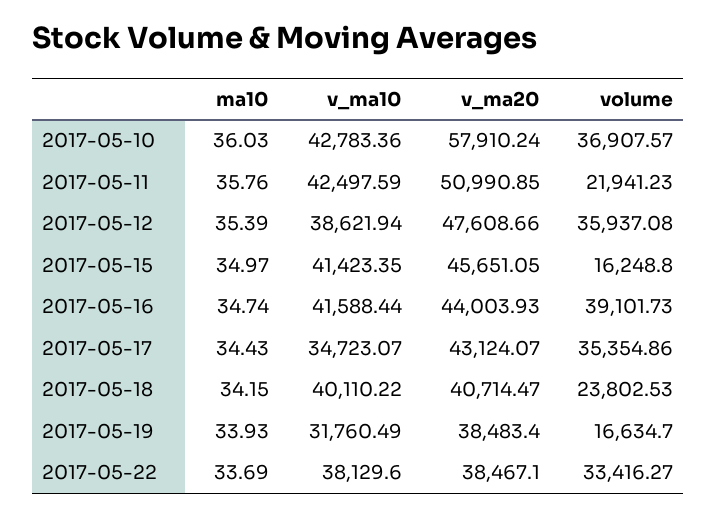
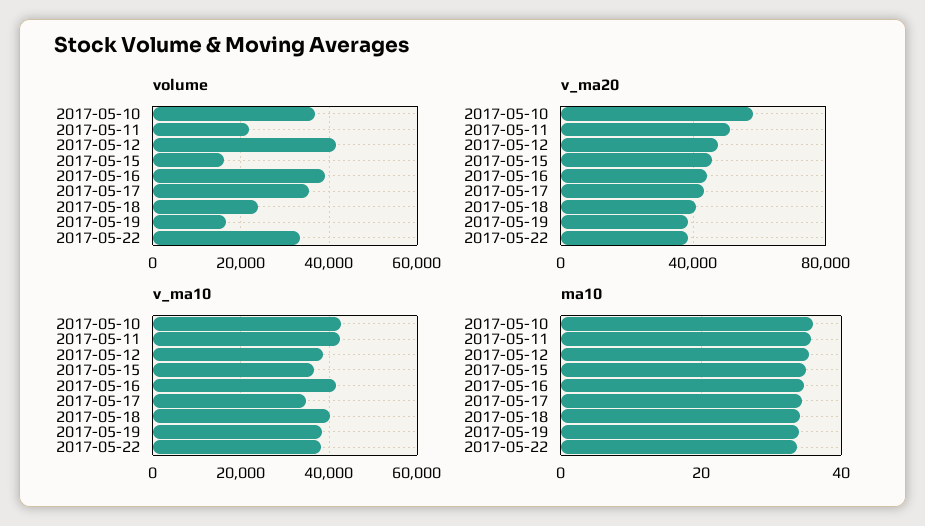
  {
    "ma10": {
      "2017-05-10": 36.03,
      "2017-05-11": 35.76,
      "2017-05-12": 35.39,
      "2017-05-15": 34.97,
      "2017-05-16": 34.74,
      "2017-05-17": 34.43,
      "2017-05-18": 34.15,
      "2017-05-19": 33.93,
      "2017-05-22": 33.69
    },
    "v_ma10": {
      "2017-05-10": 42783.36,
      "2017-05-11": 42497.59,
      "2017-05-12": 38621.94,
-     "2017-05-15": 41423.35,
+     "2017-05-15": 36000,
      "2017-05-16": 41588.44,
      "2017-05-17": 34723.07,
      "2017-05-18": 40110.22,
-     "2017-05-19": 31760.49,
+     "2017-05-19": 38000,
      "2017-05-22": 38129.6
    },
    "v_ma20": {
      "2017-05-10": 57910.24,
      "2017-05-11": 50990.85,
      "2017-05-12": 47608.66,
      "2017-05-15": 45651.05,
      "2017-05-16": 44003.93,
      "2017-05-17": 43124.07,
      "2017-05-18": 40714.47,
      "2017-05-19": 38483.4,
      "2017-05-22": 38467.1
    },
    "volume": {
      "2017-05-10": 36907.57,
      "2017-05-11": 21941.23,
-     "2017-05-12": 35937.08,
+     "2017-05-12": 42000,
      "2017-05-15": 16248.8,
      "2017-05-16": 39101.73,
      "2017-05-17": 35354.86,
      "2017-05-18": 23802.53,
      "2017-05-19": 16634.7,
      "2017-05-22": 33416.27
    }
  }

